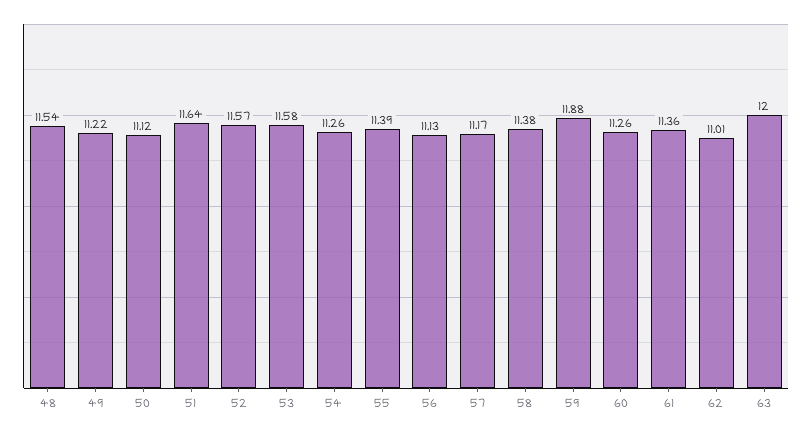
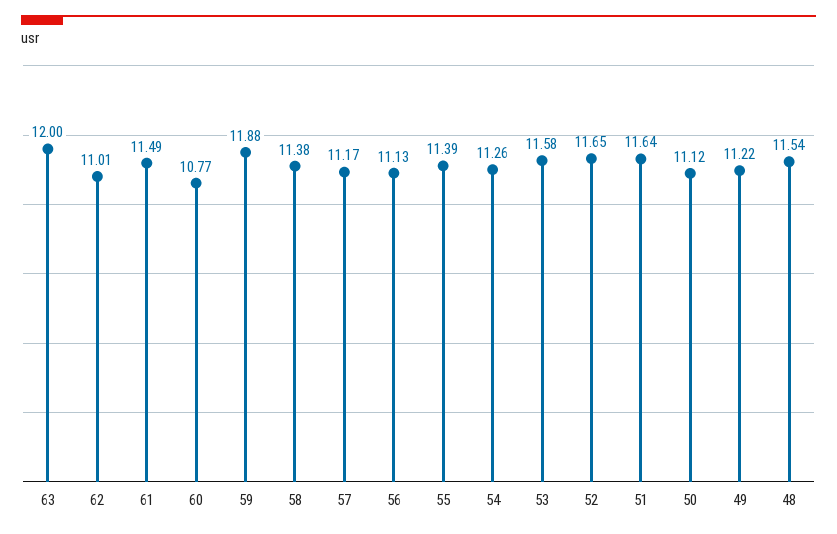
  {
    "48": 11.54,
    "49": 11.22,
    "50": 11.12,
    "51": 11.64,
-   "52": 11.57,
+   "52": 11.65,
    "53": 11.58,
    "54": 11.26,
    "55": 11.39,
    "56": 11.13,
    "57": 11.17,
    "58": 11.38,
    "59": 11.88,
-   "60": 11.26,
+   "60": 10.77,
-   "61": 11.36,
+   "61": 11.49,
    "62": 11.01,
    "63": 12
  }

